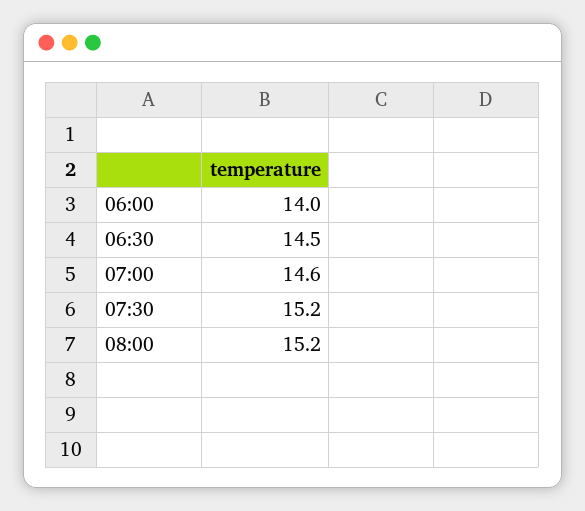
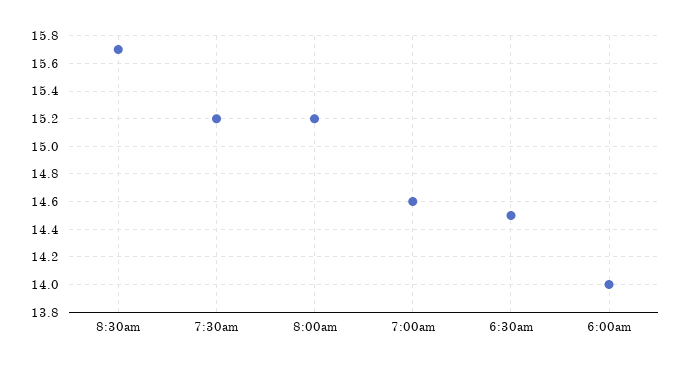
  {
    "06:00": 14,
    "06:30": 14.5,
    "07:00": 14.6,
    "07:30": 15.2,
-   "08:00": 15.2
+   "08:00": 15.2,
+   "8:30am": 15.7
  }

